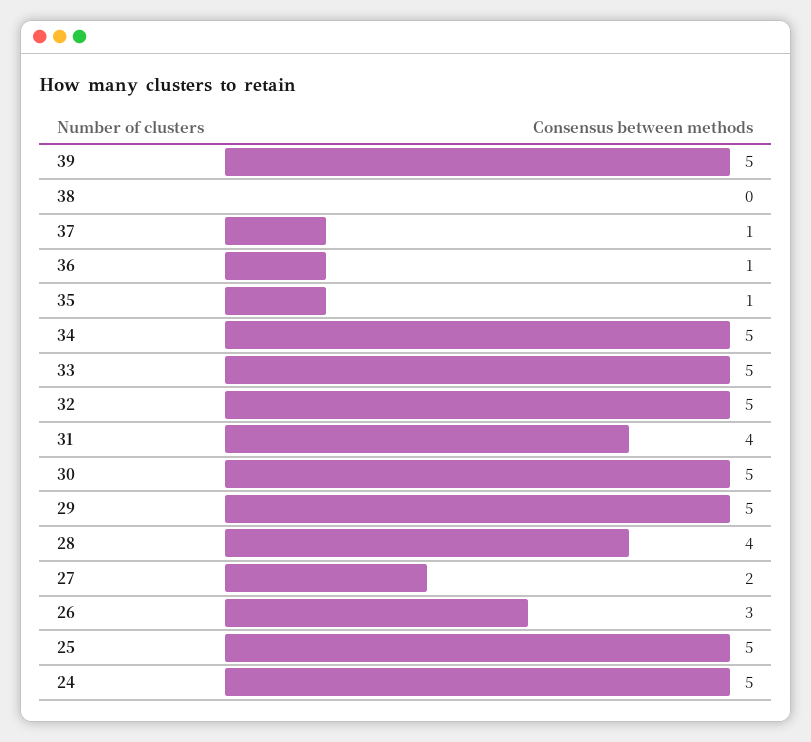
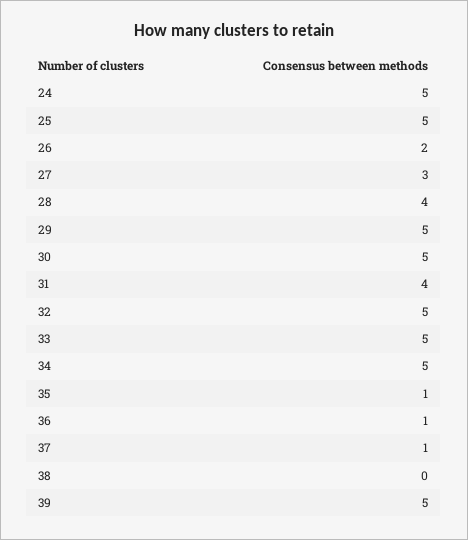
  {
    "39": 5,
    "38": 0,
    "37": 1,
    "36": 1,
    "35": 1,
    "34": 5,
    "33": 5,
    "32": 5,
    "31": 4,
    "30": 5,
    "29": 5,
    "28": 4,
-   "27": 2,
+   "27": 3,
-   "26": 3,
+   "26": 2,
    "25": 5,
    "24": 5
  }

